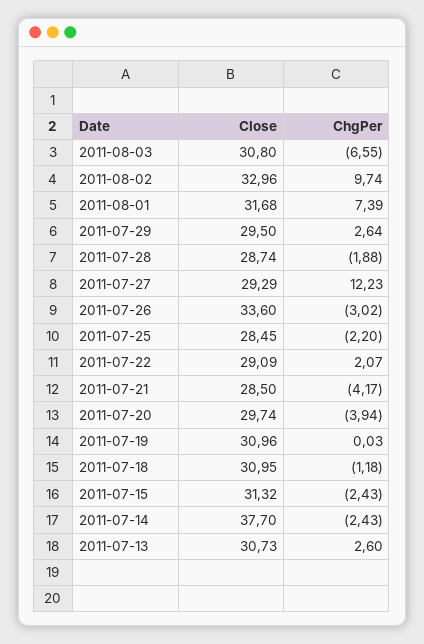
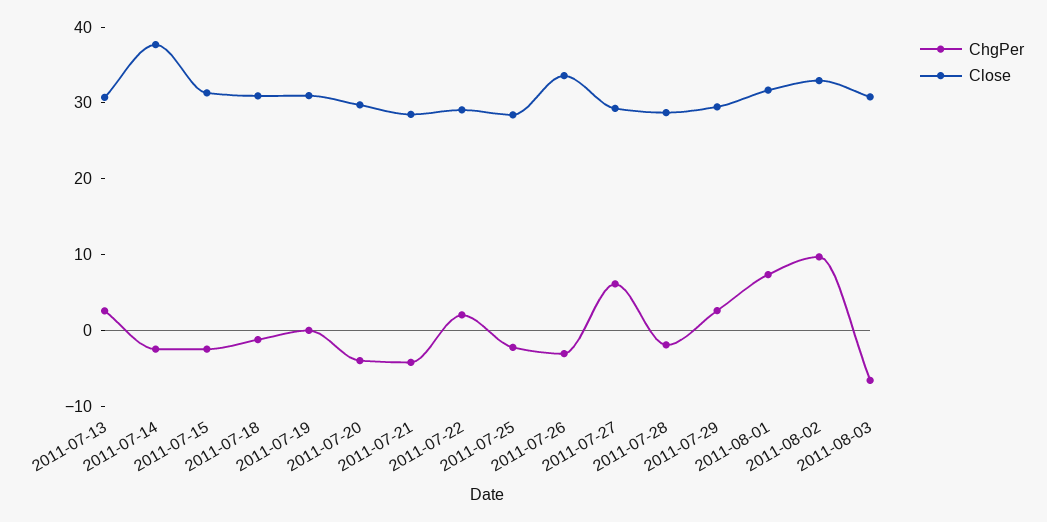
  {
    "Close": {
      "2011-08-03": 30.8,
      "2011-08-02": 32.96,
      "2011-08-01": 31.68,
      "2011-07-29": 29.5,
      "2011-07-28": 28.74,
      "2011-07-27": 29.29,
      "2011-07-26": 33.6,
      "2011-07-25": 28.45,
      "2011-07-22": 29.09,
      "2011-07-21": 28.5,
      "2011-07-20": 29.74,
      "2011-07-19": 30.96,
      "2011-07-18": 30.95,
      "2011-07-15": 31.32,
      "2011-07-14": 37.7,
      "2011-07-13": 30.73
    },
    "ChgPer": {
      "2011-08-03": -6.55,
      "2011-08-02": 9.74,
      "2011-08-01": 7.39,
      "2011-07-29": 2.64,
      "2011-07-28": -1.88,
-     "2011-07-27": 12.23,
+     "2011-07-27": 6,
      "2011-07-26": -3.02,
      "2011-07-25": -2.2,
      "2011-07-22": 2.07,
      "2011-07-21": -4.17,
      "2011-07-20": -3.94,
      "2011-07-19": 0.03,
      "2011-07-18": -1.18,
      "2011-07-15": -2.43,
      "2011-07-14": -2.43,
      "2011-07-13": 2.6
    }
  }

